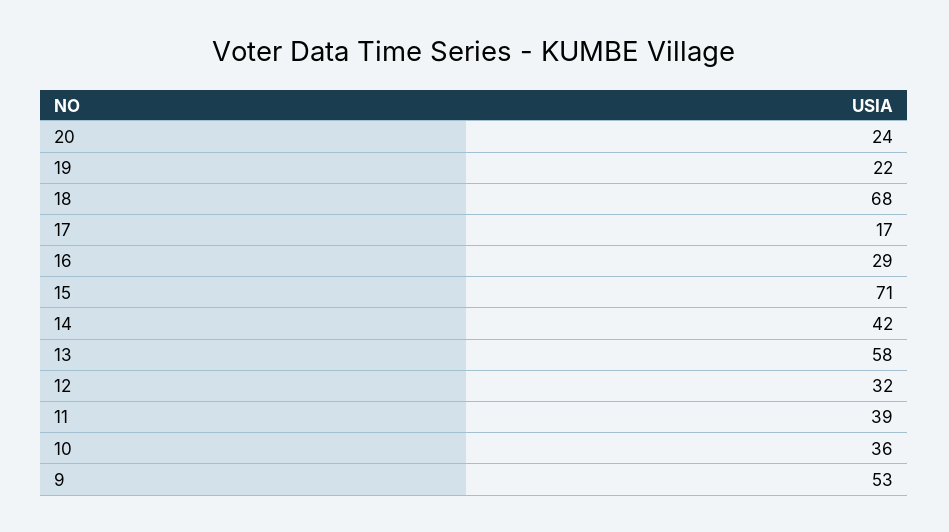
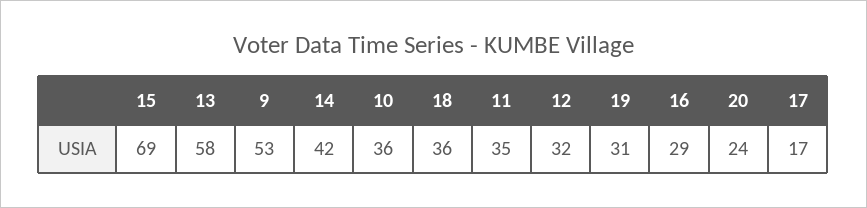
  {
    "20": 24,
-   "19": 22,
+   "19": 31,
-   "18": 68,
+   "18": 36,
    "17": 17,
    "16": 29,
-   "15": 71,
+   "15": 69,
    "14": 42,
    "13": 58,
    "12": 32,
-   "11": 39,
+   "11": 35,
    "10": 36,
    "9": 53
  }

